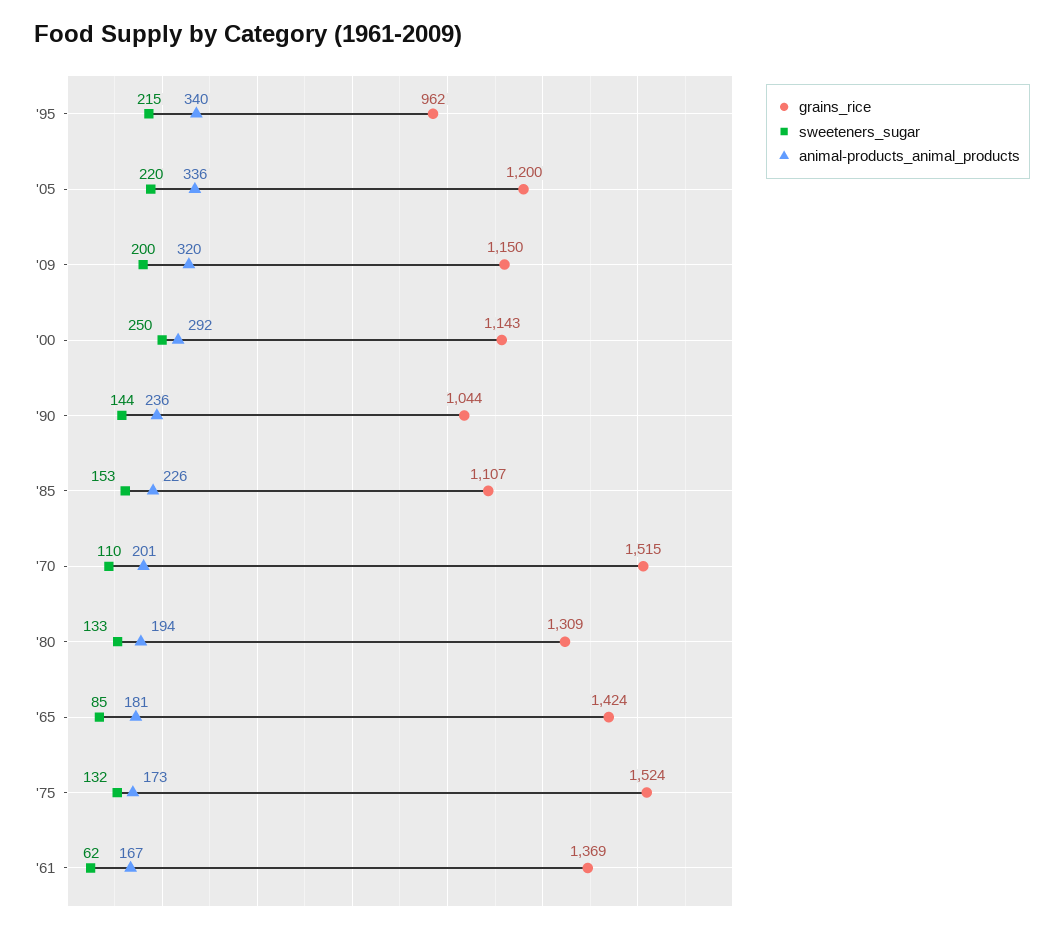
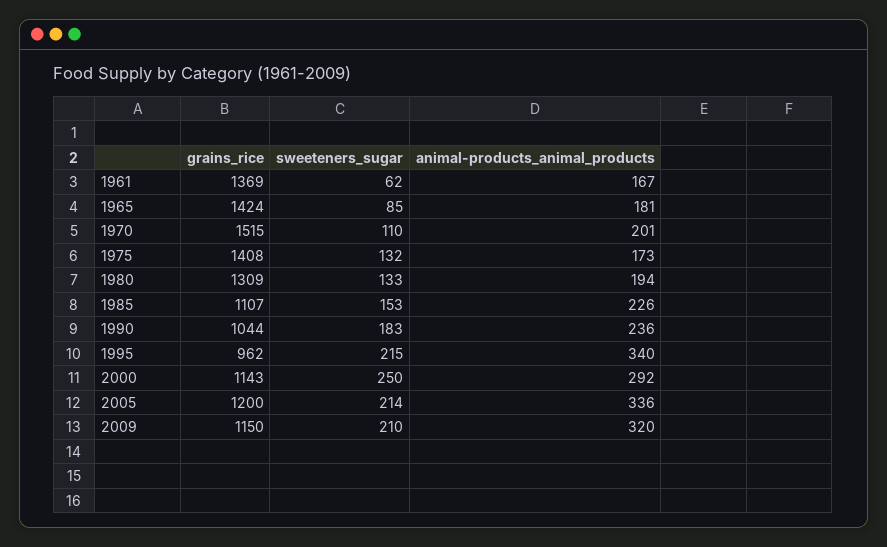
  {
    "grains_rice": {
      "'95": 962,
      "'05": 1200,
      "'09": 1150,
      "'00": 1143,
      "'90": 1044,
      "'85": 1107,
      "'70": 1515,
      "'80": 1309,
      "'65": 1424,
-     "'75": 1524,
+     "'75": 1408,
      "'61": 1369
    },
    "sweeteners_sugar": {
      "'95": 215,
-     "'05": 220,
+     "'05": 214,
-     "'09": 200,
+     "'09": 210,
      "'00": 250,
-     "'90": 144,
+     "'90": 183,
      "'85": 153,
      "'70": 110,
      "'80": 133,
      "'65": 85,
      "'75": 132,
      "'61": 62
    },
    "animal-products_animal_products": {
      "'95": 340,
      "'05": 336,
      "'09": 320,
      "'00": 292,
      "'90": 236,
      "'85": 226,
      "'70": 201,
      "'80": 194,
      "'65": 181,
      "'75": 173,
      "'61": 167
    }
  }

